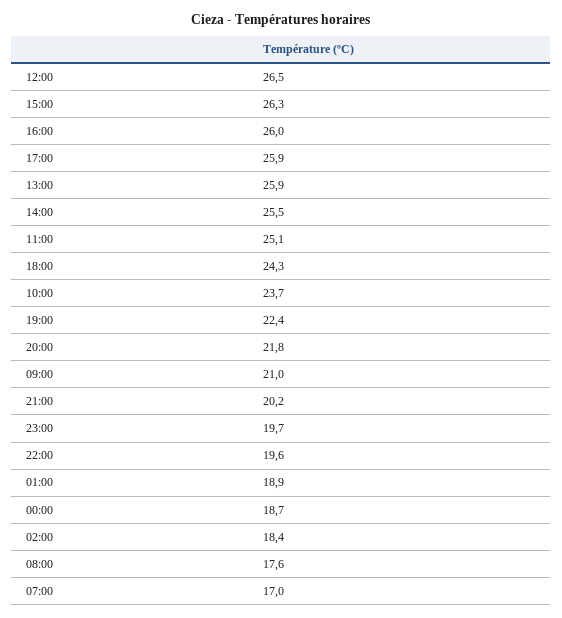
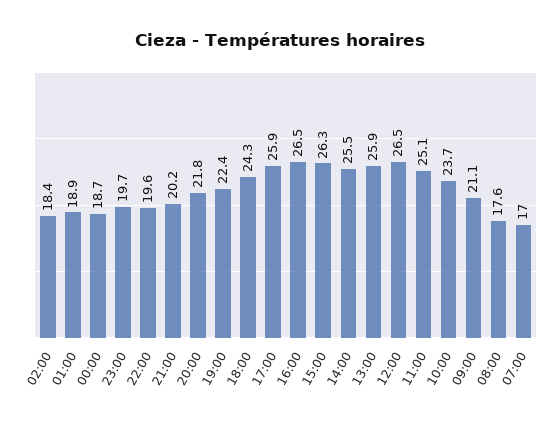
  {
    "12:00": 26.5,
    "15:00": 26.3,
-   "16:00": 26,
+   "16:00": 26.5,
    "17:00": 25.9,
    "13:00": 25.9,
    "14:00": 25.5,
    "11:00": 25.1,
    "18:00": 24.3,
    "10:00": 23.7,
    "19:00": 22.4,
    "20:00": 21.8,
-   "09:00": 21,
+   "09:00": 21.1,
    "21:00": 20.2,
    "23:00": 19.7,
    "22:00": 19.6,
    "01:00": 18.9,
    "00:00": 18.7,
    "02:00": 18.4,
    "08:00": 17.6,
    "07:00": 17
  }

